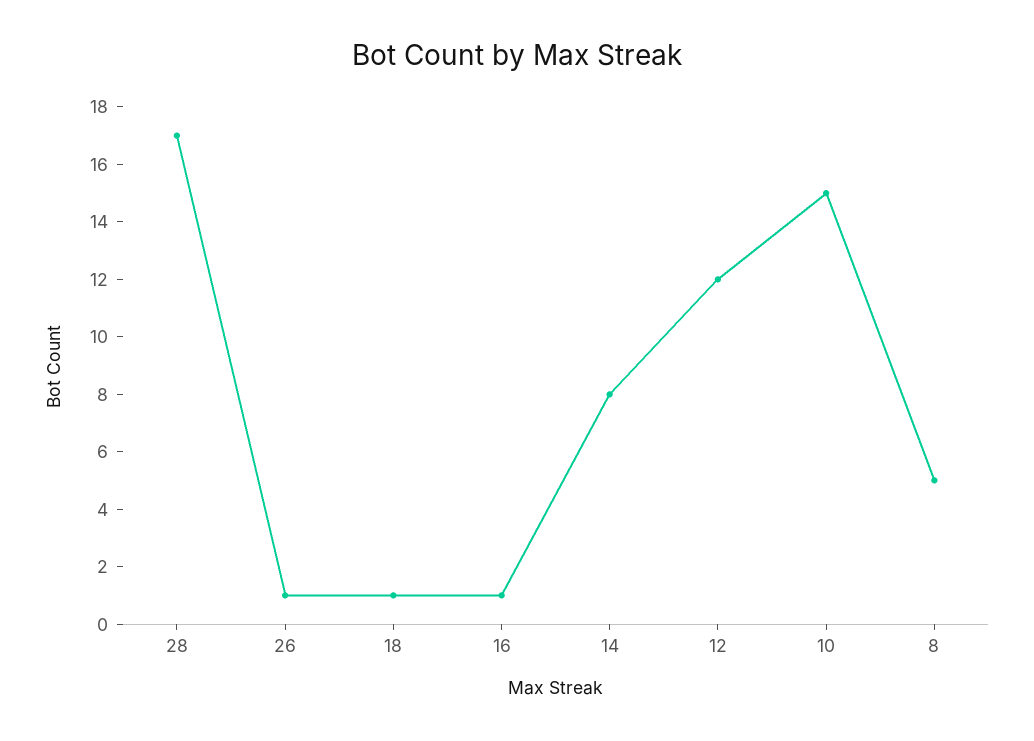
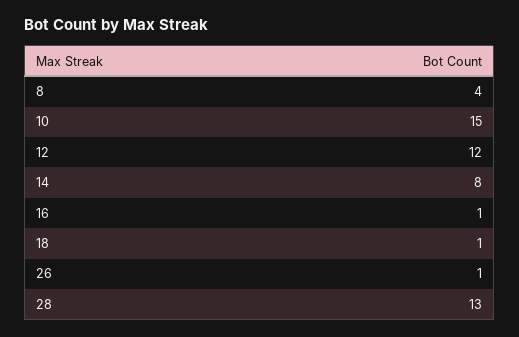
  {
-   "28": 17,
+   "28": 13,
    "26": 1,
    "18": 1,
    "16": 1,
    "14": 8,
    "12": 12,
    "10": 15,
-   "8": 5
+   "8": 4
  }

